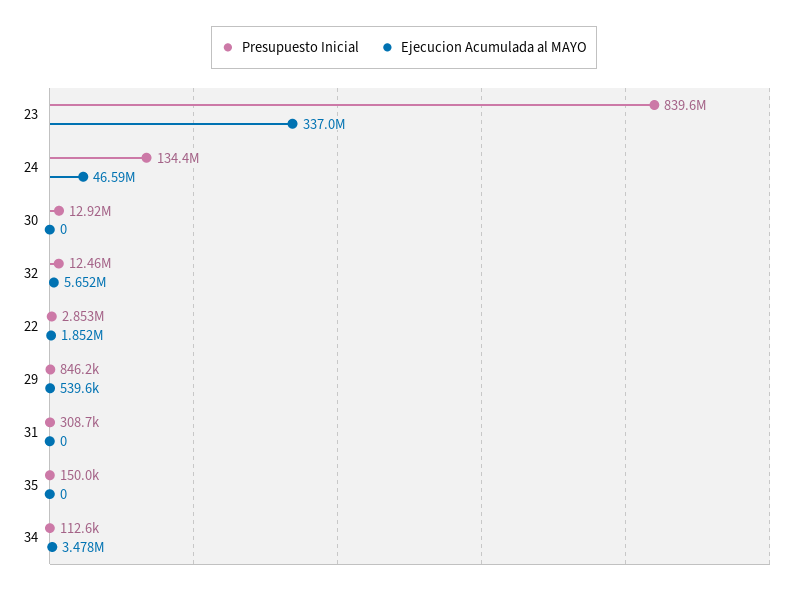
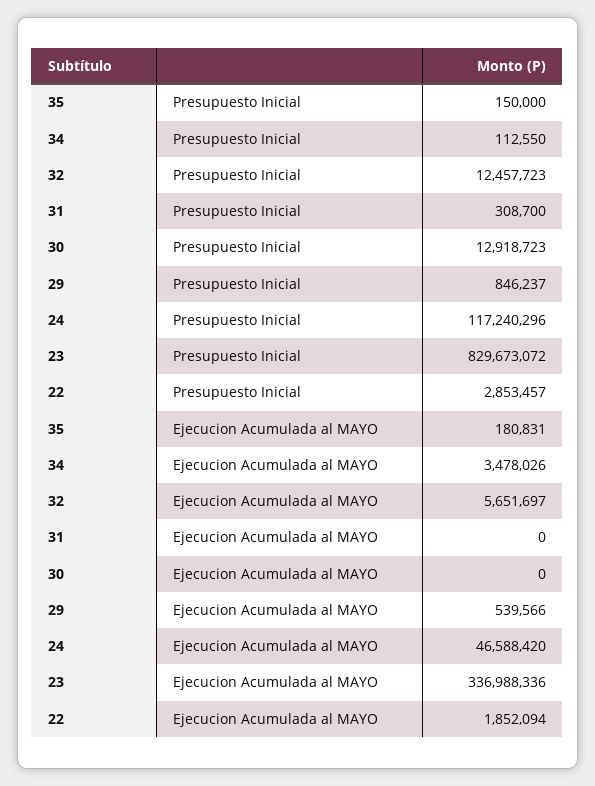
  {
    "Presupuesto Inicial": {
-     "23": 839600000,
+     "23": 829673072,
-     "24": 134400000,
+     "24": 117240296,
      "30": 12918723,
      "32": 12457723,
      "22": 2853457,
      "29": 846237,
      "31": 308700,
      "35": 150000,
      "34": 112550
    },
    "Ejecucion Acumulada al MAYO": {
      "23": 336988336,
      "24": 46588420,
      "30": 0,
      "32": 5651697,
      "22": 1852094,
      "29": 539566,
      "31": 0,
-     "35": 0,
+     "35": 180831,
      "34": 3478026
    }
  }

